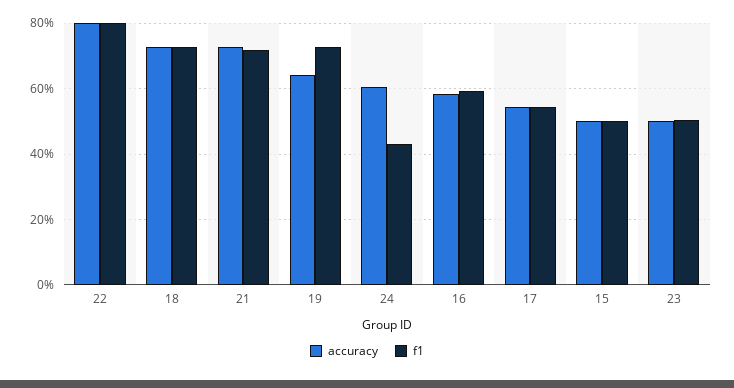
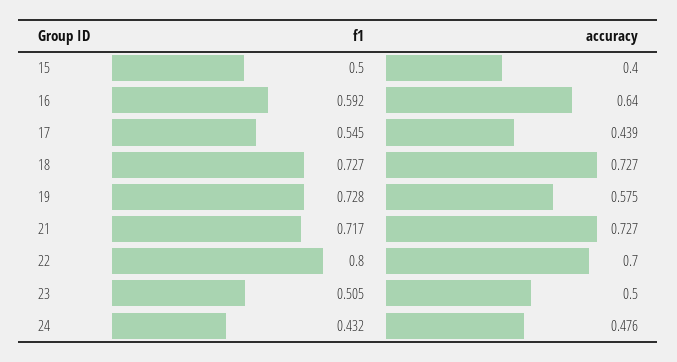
  {
    "accuracy": {
-     "22": 0.8,
+     "22": 0.7,
      "18": 0.727,
      "21": 0.727,
-     "19": 0.64,
+     "19": 0.575,
-     "24": 0.6,
+     "24": 0.476,
-     "16": 0.58,
+     "16": 0.64,
-     "17": 0.54,
+     "17": 0.439,
-     "15": 0.5,
+     "15": 0.4,
      "23": 0.5
    },
    "f1": {
      "22": 0.8,
      "18": 0.727,
      "21": 0.717,
      "19": 0.728,
      "24": 0.432,
      "16": 0.592,
      "17": 0.545,
      "15": 0.5,
      "23": 0.505
    }
  }

